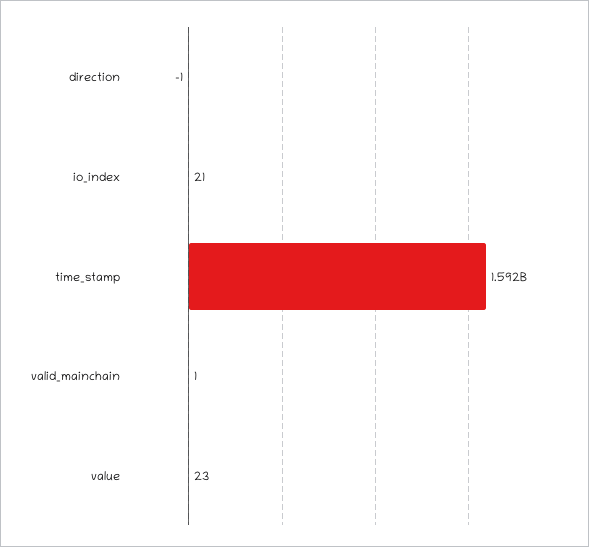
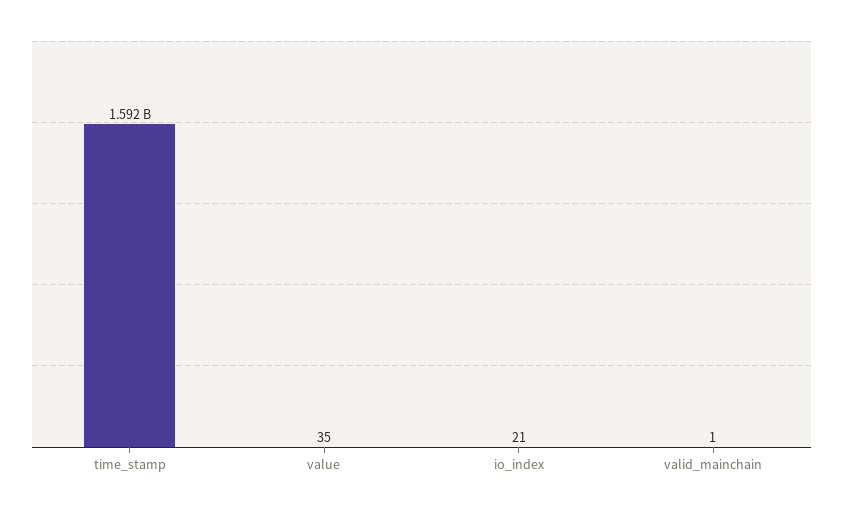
  {
-   "direction": -1,
    "io_index": 21,
    "time_stamp": 1592000000,
    "valid_mainchain": 1,
-   "value": 23
+   "value": 35
  }

